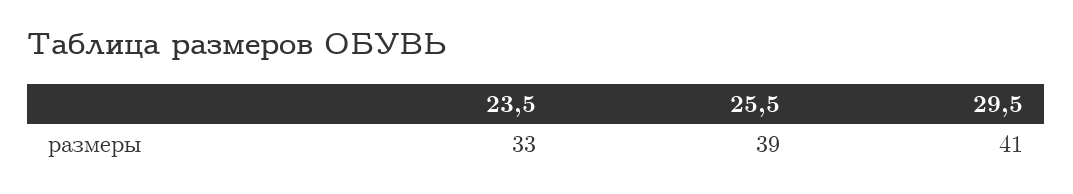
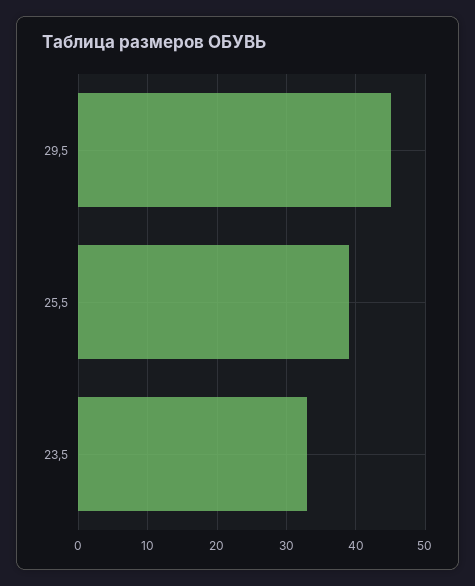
  {
    "23,5": 33,
    "25,5": 39,
-   "29,5": 41
+   "29,5": 45
  }

